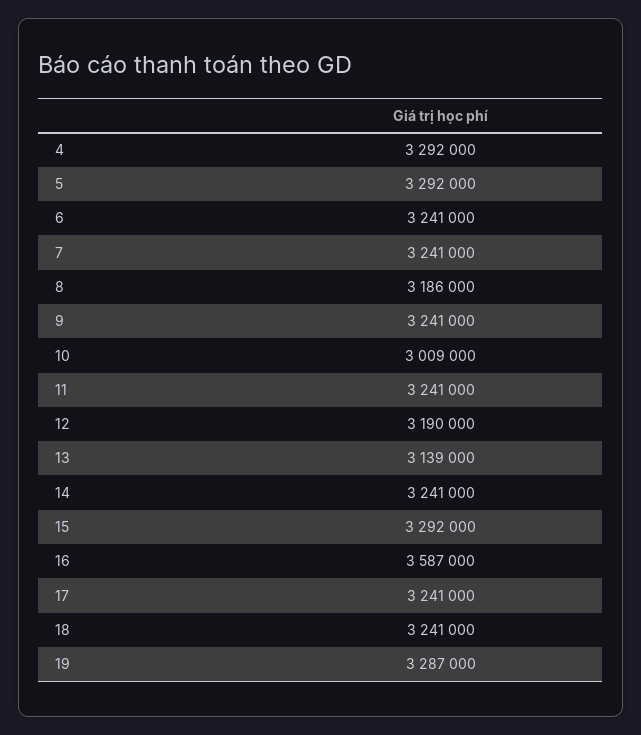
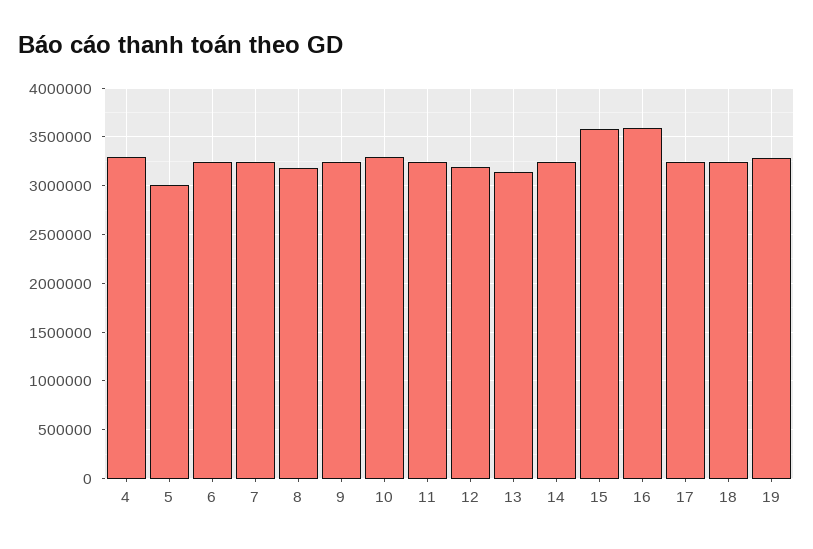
  {
    "4": 3292000,
-   "5": 3292000,
+   "5": 3000000,
    "6": 3241000,
    "7": 3241000,
    "8": 3186000,
    "9": 3241000,
-   "10": 3009000,
+   "10": 3300000,
    "11": 3241000,
    "12": 3190000,
    "13": 3139000,
    "14": 3241000,
-   "15": 3292000,
+   "15": 3600000,
    "16": 3587000,
    "17": 3241000,
    "18": 3241000,
    "19": 3287000
  }

